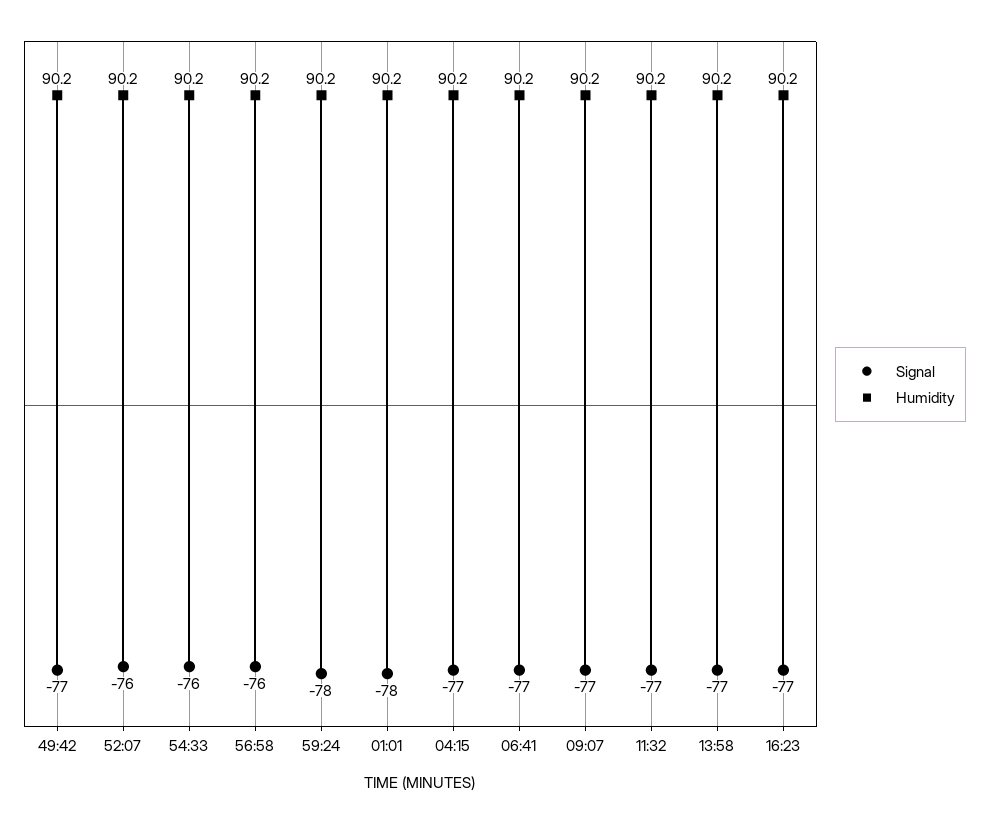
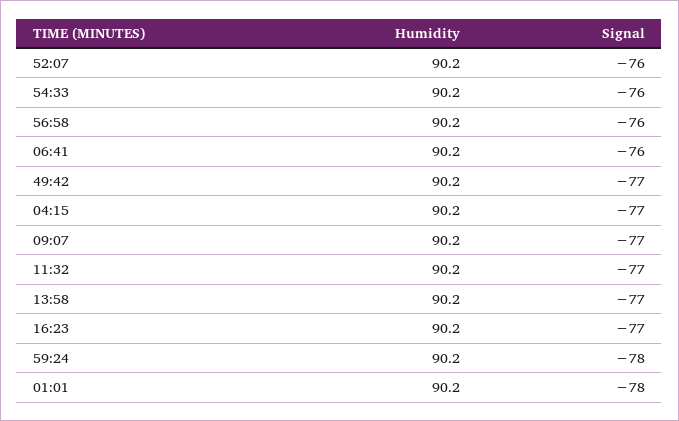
  {
    "Signal": {
      "49:42": -77,
      "52:07": -76,
      "54:33": -76,
      "56:58": -76,
      "59:24": -78,
      "01:01": -78,
      "04:15": -77,
-     "06:41": -77,
+     "06:41": -76,
      "09:07": -77,
      "11:32": -77,
      "13:58": -77,
      "16:23": -77
    },
    "Humidity": {
      "49:42": 90.2,
      "52:07": 90.2,
      "54:33": 90.2,
      "56:58": 90.2,
      "59:24": 90.2,
      "01:01": 90.2,
      "04:15": 90.2,
      "06:41": 90.2,
      "09:07": 90.2,
      "11:32": 90.2,
      "13:58": 90.2,
      "16:23": 90.2
    }
  }

